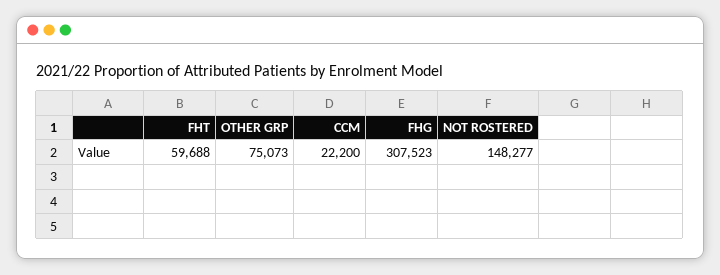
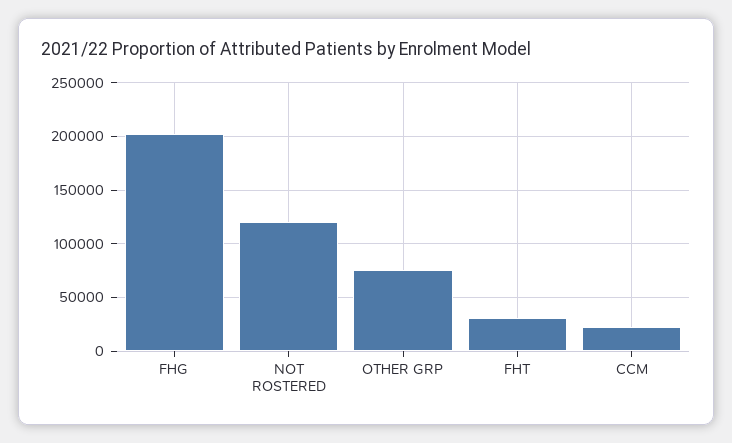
  {
-   "FHT": 59688,
+   "FHT": 30000,
    "OTHER GRP": 75073,
    "CCM": 22200,
-   "FHG": 307523,
+   "FHG": 200000,
-   "NOT ROSTERED": 148277
+   "NOT ROSTERED": 120000
  }

